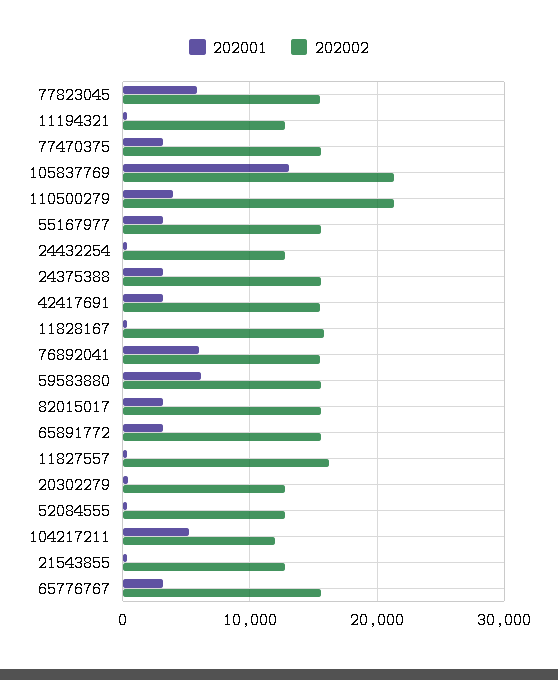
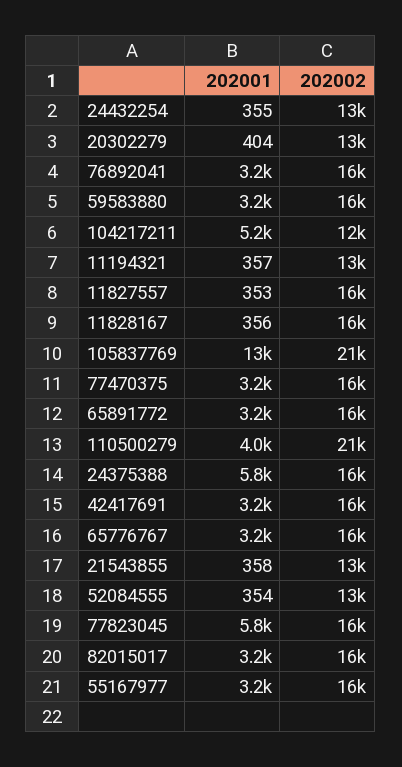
  {
    "202001": {
      "77823045": 5800,
      "11194321": 357,
      "77470375": 3200,
      "105837769": 13000,
      "110500279": 4000,
      "55167977": 3200,
      "24432254": 355,
-     "24375388": 3000,
+     "24375388": 5800,
      "42417691": 3200,
      "11828167": 356,
-     "76892041": 6000,
+     "76892041": 3200,
-     "59583880": 6000,
+     "59583880": 3200,
      "82015017": 3200,
      "65891772": 3200,
      "11827557": 353,
      "20302279": 404,
      "52084555": 354,
      "104217211": 5200,
      "21543855": 358,
      "65776767": 3200
    },
    "202002": {
      "77823045": 16000,
      "11194321": 13000,
      "77470375": 16000,
      "105837769": 21000,
      "110500279": 21000,
      "55167977": 16000,
      "24432254": 13000,
      "24375388": 16000,
      "42417691": 16000,
      "11828167": 16000,
      "76892041": 16000,
      "59583880": 16000,
      "82015017": 16000,
      "65891772": 16000,
      "11827557": 16000,
      "20302279": 13000,
      "52084555": 13000,
      "104217211": 12000,
      "21543855": 13000,
      "65776767": 16000
    }
  }

